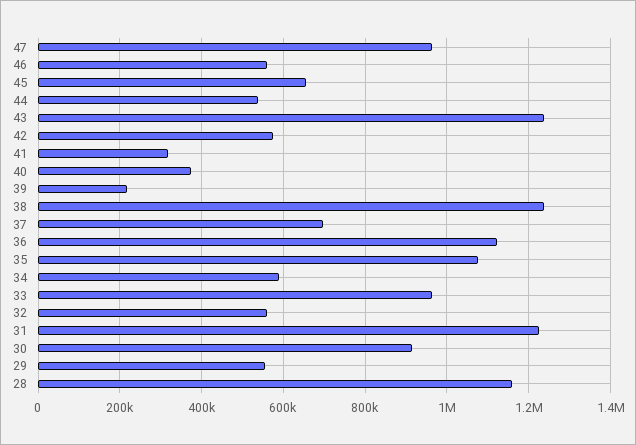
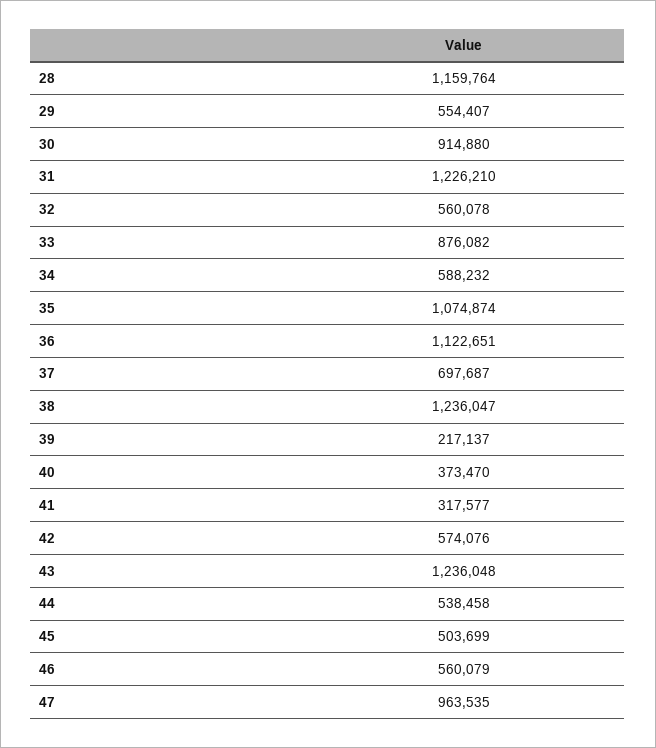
  {
    "47": 963535,
    "46": 560079,
-   "45": 660000,
+   "45": 503699,
    "44": 538458,
    "43": 1236048,
    "42": 574076,
    "41": 317577,
    "40": 373470,
    "39": 217137,
    "38": 1236047,
    "37": 697687,
    "36": 1122651,
    "35": 1074874,
    "34": 588232,
-   "33": 960000,
+   "33": 876082,
    "32": 560078,
    "31": 1226210,
    "30": 914880,
    "29": 554407,
    "28": 1159764
  }

